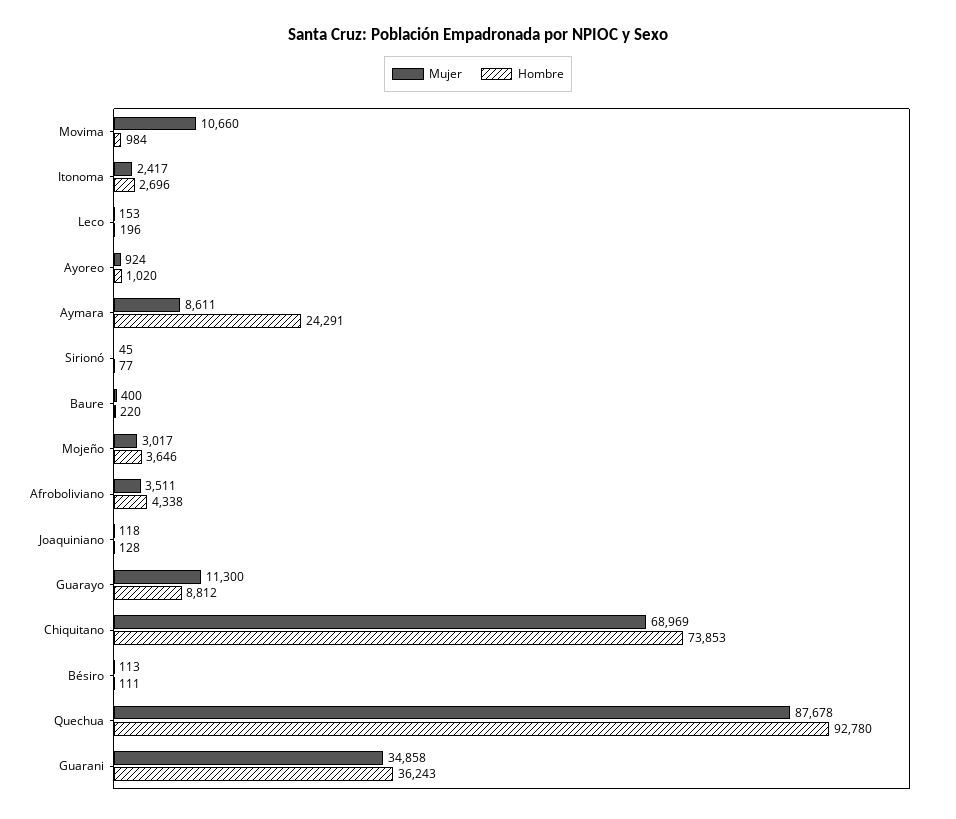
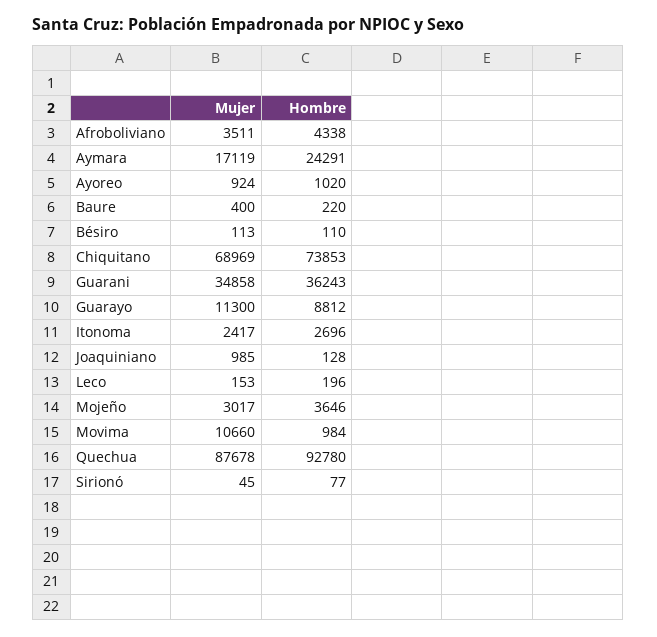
  {
    "Mujer": {
      "Movima": 10660,
      "Itonoma": 2417,
      "Leco": 153,
      "Ayoreo": 924,
-     "Aymara": 8611,
+     "Aymara": 17119,
      "Sirionó": 45,
      "Baure": 400,
      "Mojeño": 3017,
      "Afroboliviano": 3511,
-     "Joaquiniano": 118,
+     "Joaquiniano": 985,
      "Guarayo": 11300,
      "Chiquitano": 68969,
      "Bésiro": 113,
      "Quechua": 87678,
      "Guarani": 34858
    },
    "Hombre": {
      "Movima": 984,
      "Itonoma": 2696,
      "Leco": 196,
      "Ayoreo": 1020,
      "Aymara": 24291,
      "Sirionó": 77,
      "Baure": 220,
      "Mojeño": 3646,
      "Afroboliviano": 4338,
      "Joaquiniano": 128,
      "Guarayo": 8812,
      "Chiquitano": 73853,
-     "Bésiro": 111,
+     "Bésiro": 110,
      "Quechua": 92780,
      "Guarani": 36243
    }
  }

